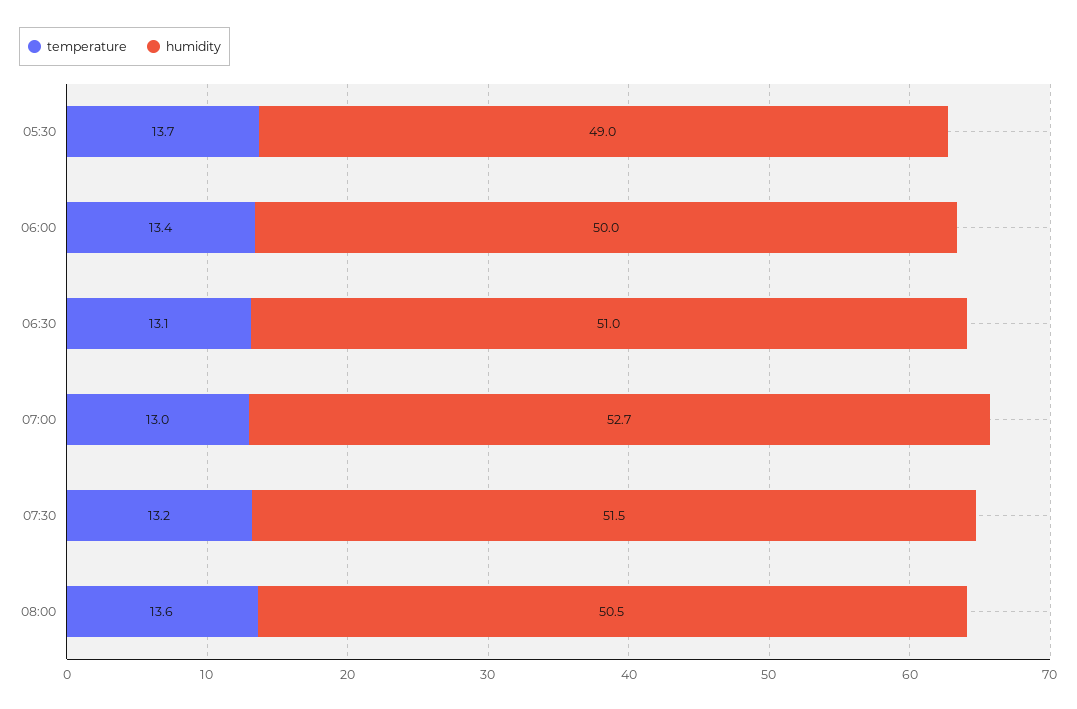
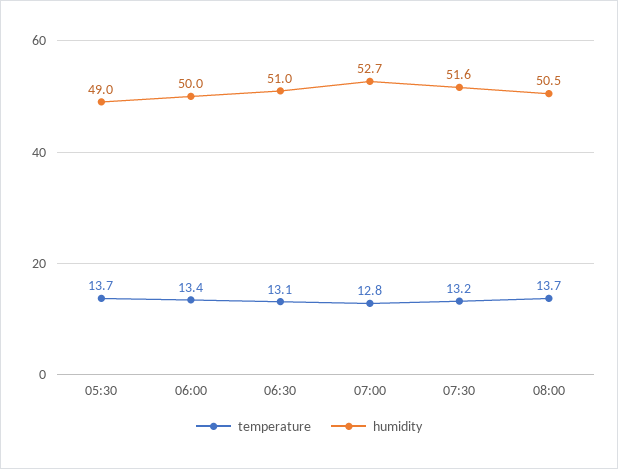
  {
    "temperature": {
      "05:30": 13.7,
      "06:00": 13.4,
      "06:30": 13.1,
-     "07:00": 13,
+     "07:00": 12.8,
      "07:30": 13.2,
-     "08:00": 13.6
+     "08:00": 13.7
    },
    "humidity": {
      "05:30": 49,
      "06:00": 50,
      "06:30": 51,
      "07:00": 52.7,
-     "07:30": 51.5,
+     "07:30": 51.6,
      "08:00": 50.5
    }
  }

